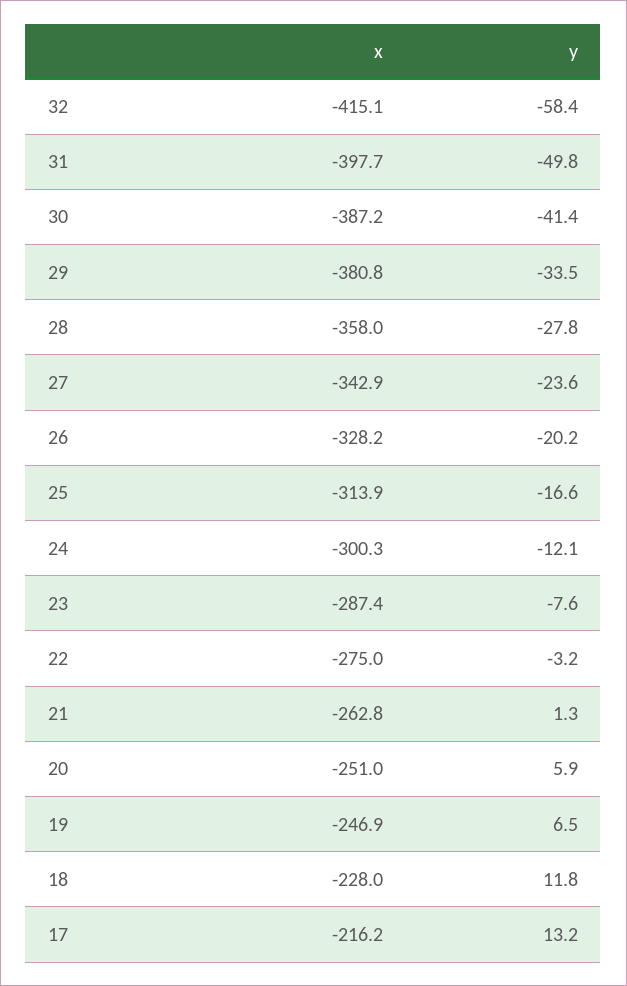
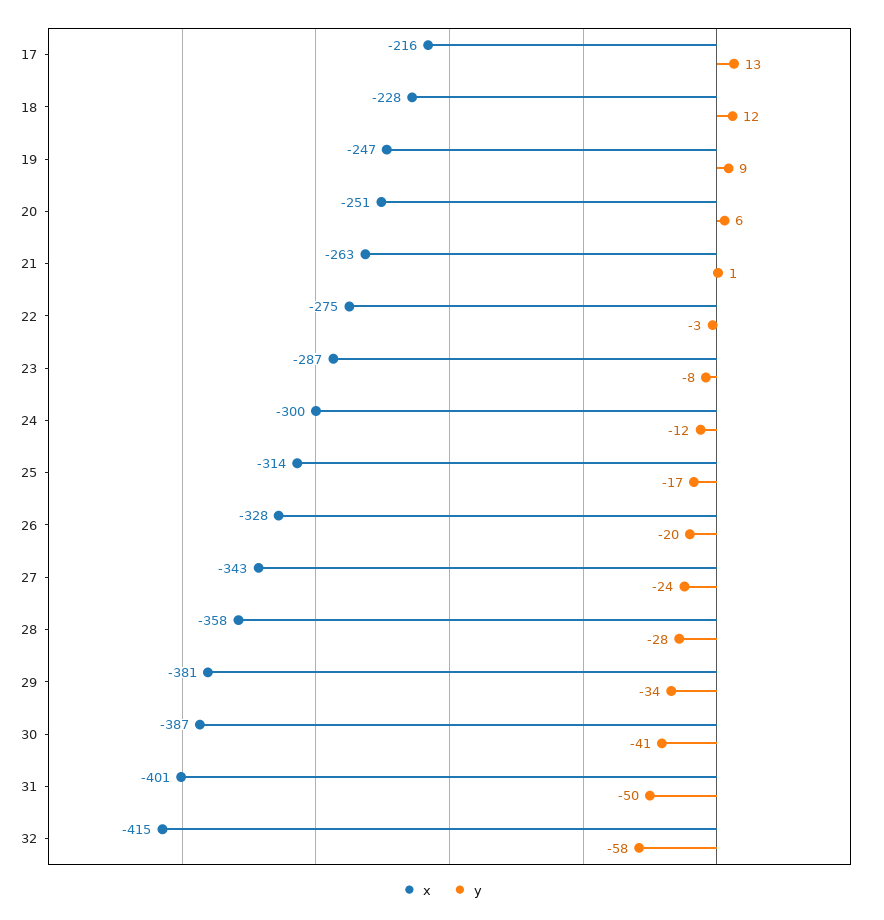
  {
    "x": {
      "32": -415.1,
-     "31": -397.7,
+     "31": -401,
      "30": -387.2,
      "29": -380.8,
      "28": -358,
      "27": -342.9,
      "26": -328.2,
      "25": -313.9,
      "24": -300.3,
      "23": -287.4,
      "22": -275,
      "21": -262.8,
      "20": -251,
      "19": -246.9,
      "18": -228,
      "17": -216.2
    },
    "y": {
      "32": -58.4,
      "31": -49.8,
      "30": -41.4,
      "29": -33.5,
      "28": -27.8,
      "27": -23.6,
      "26": -20.2,
      "25": -16.6,
      "24": -12.1,
      "23": -7.6,
      "22": -3.2,
      "21": 1.3,
      "20": 5.9,
-     "19": 6.5,
+     "19": 9,
      "18": 11.8,
      "17": 13.2
    }
  }

